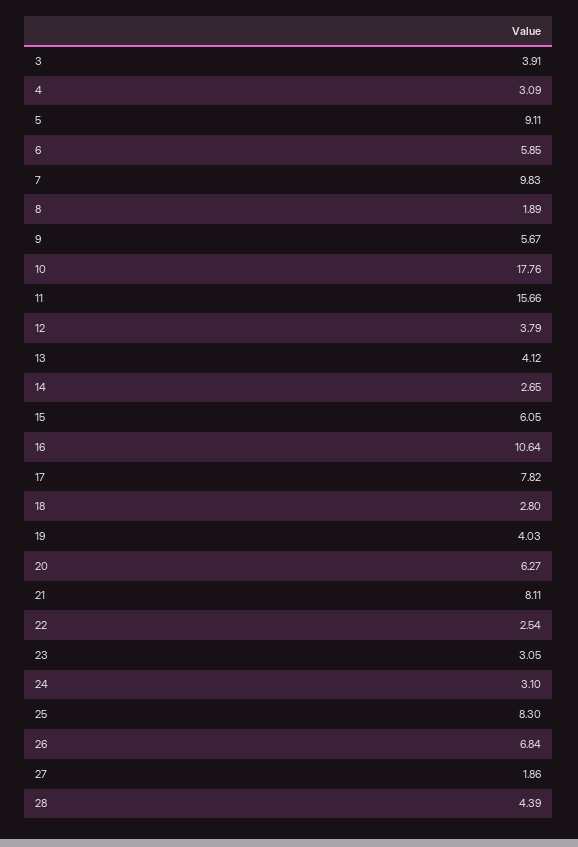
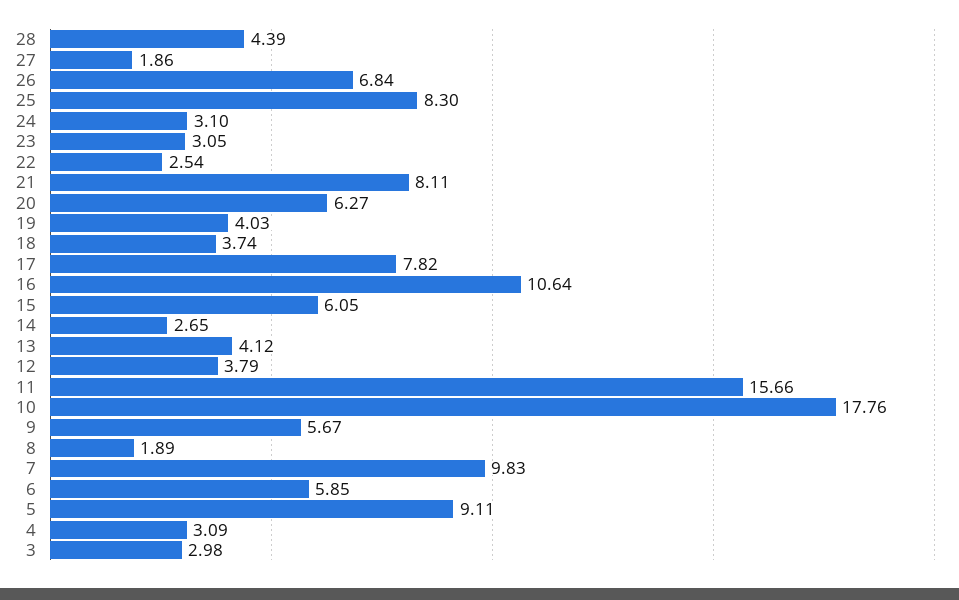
  {
-   "3": 3.91,
+   "3": 2.98,
    "4": 3.09,
    "5": 9.11,
    "6": 5.85,
    "7": 9.83,
    "8": 1.89,
    "9": 5.67,
    "10": 17.76,
    "11": 15.66,
    "12": 3.79,
    "13": 4.12,
    "14": 2.65,
    "15": 6.05,
    "16": 10.64,
    "17": 7.82,
-   "18": 2.8,
+   "18": 3.74,
    "19": 4.03,
    "20": 6.27,
    "21": 8.11,
    "22": 2.54,
    "23": 3.05,
    "24": 3.1,
    "25": 8.3,
    "26": 6.84,
    "27": 1.86,
    "28": 4.39
  }

